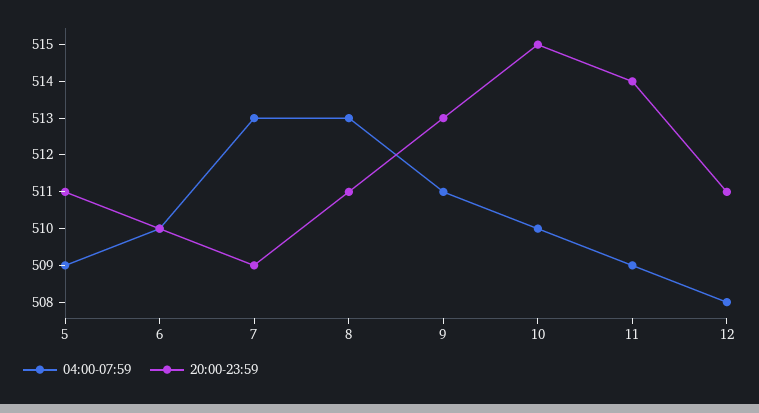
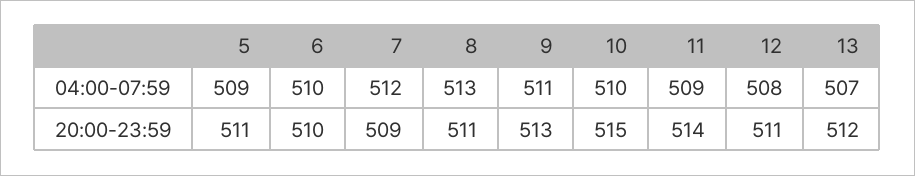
  {
    "04:00-07:59": {
      "5": 509,
      "6": 510,
-     "7": 513,
+     "7": 512,
      "8": 513,
      "9": 511,
      "10": 510,
      "11": 509,
-     "12": 508
+     "12": 508,
+     "13": 507
    },
    "20:00-23:59": {
      "5": 511,
      "6": 510,
      "7": 509,
      "8": 511,
      "9": 513,
      "10": 515,
      "11": 514,
-     "12": 511
+     "12": 511,
+     "13": 512
    }
  }

